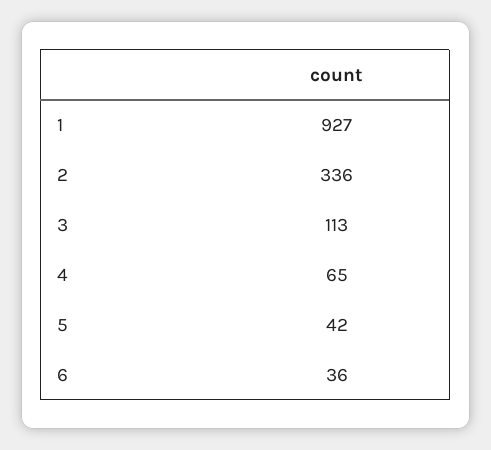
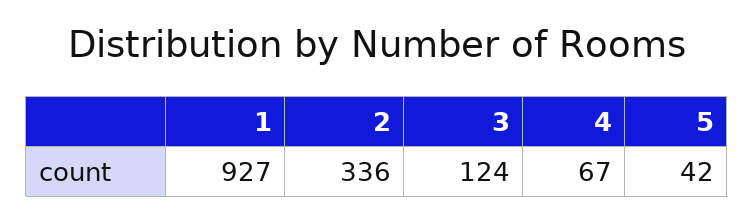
  {
    "1": 927,
    "2": 336,
-   "3": 113,
+   "3": 124,
-   "4": 65,
+   "4": 67,
-   "5": 42,
+   "5": 42
-   "6": 36
  }

